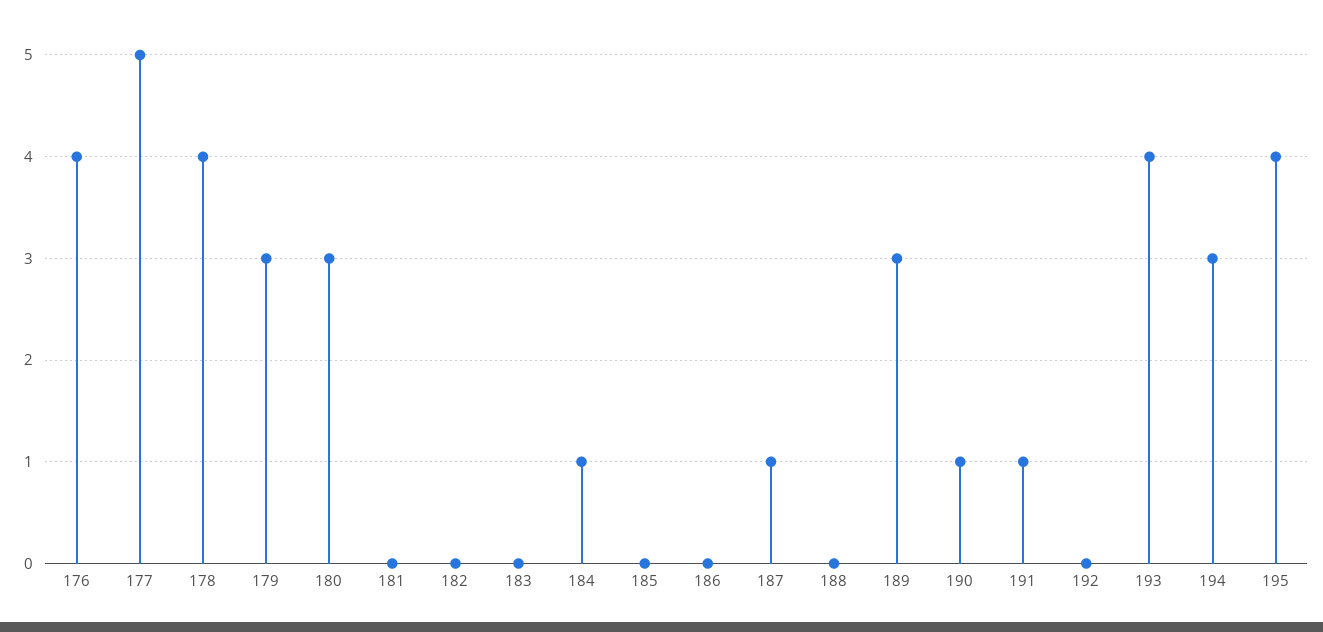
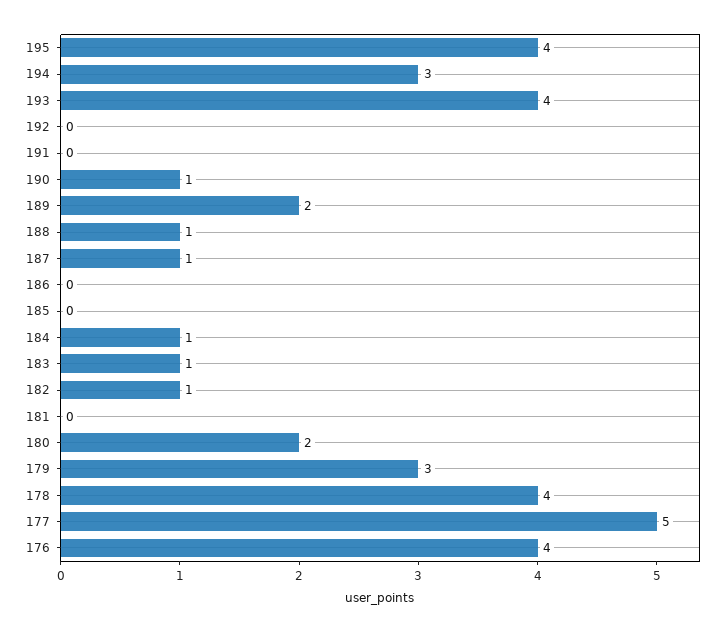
  {
    "176": 4,
    "177": 5,
    "178": 4,
    "179": 3,
-   "180": 3,
+   "180": 2,
    "181": 0,
-   "182": 0,
+   "182": 1,
-   "183": 0,
+   "183": 1,
    "184": 1,
    "185": 0,
    "186": 0,
    "187": 1,
-   "188": 0,
+   "188": 1,
-   "189": 3,
+   "189": 2,
    "190": 1,
-   "191": 1,
+   "191": 0,
    "192": 0,
    "193": 4,
    "194": 3,
    "195": 4
  }

